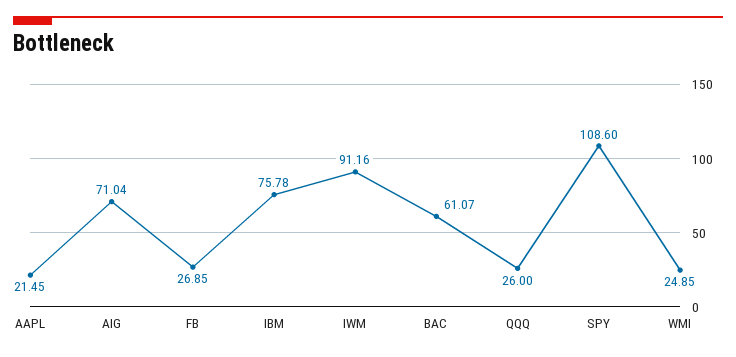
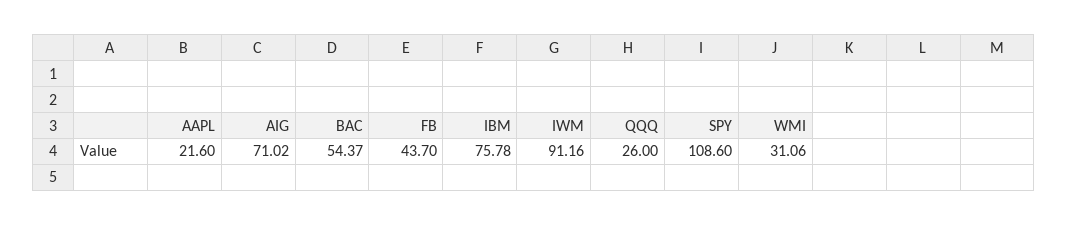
  {
-   "AAPL": 21.45,
+   "AAPL": 21.6,
-   "AIG": 71.04,
+   "AIG": 71.02,
-   "FB": 26.85,
+   "FB": 43.7,
    "IBM": 75.78,
    "IWM": 91.16,
-   "BAC": 61.07,
+   "BAC": 54.37,
    "QQQ": 26,
    "SPY": 108.6,
-   "WMI": 24.85
+   "WMI": 31.06
  }

